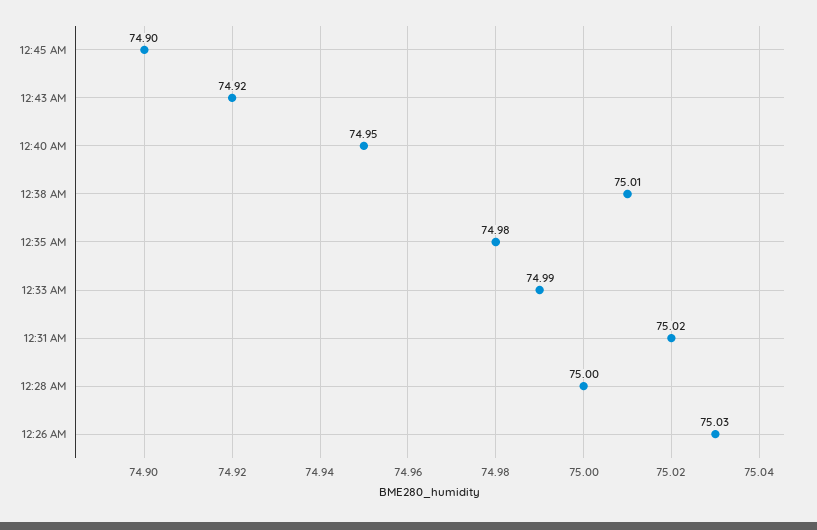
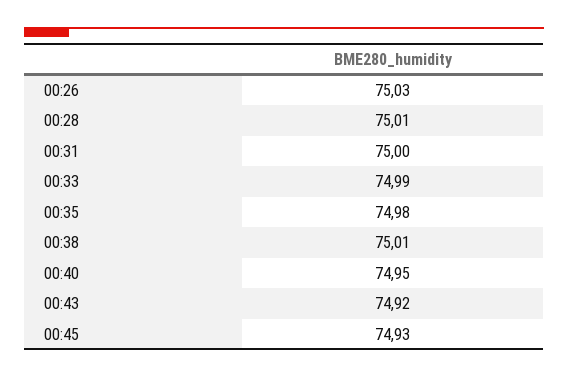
  {
-   "12:45 AM": 74.9,
+   "12:45 AM": 74.93,
    "12:43 AM": 74.92,
    "12:40 AM": 74.95,
    "12:38 AM": 75.01,
    "12:35 AM": 74.98,
    "12:33 AM": 74.99,
-   "12:31 AM": 75.02,
+   "12:31 AM": 75,
-   "12:28 AM": 75,
+   "12:28 AM": 75.01,
    "12:26 AM": 75.03
  }

